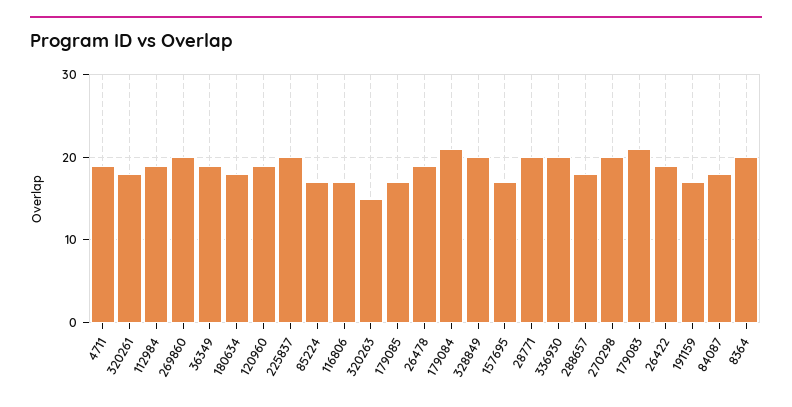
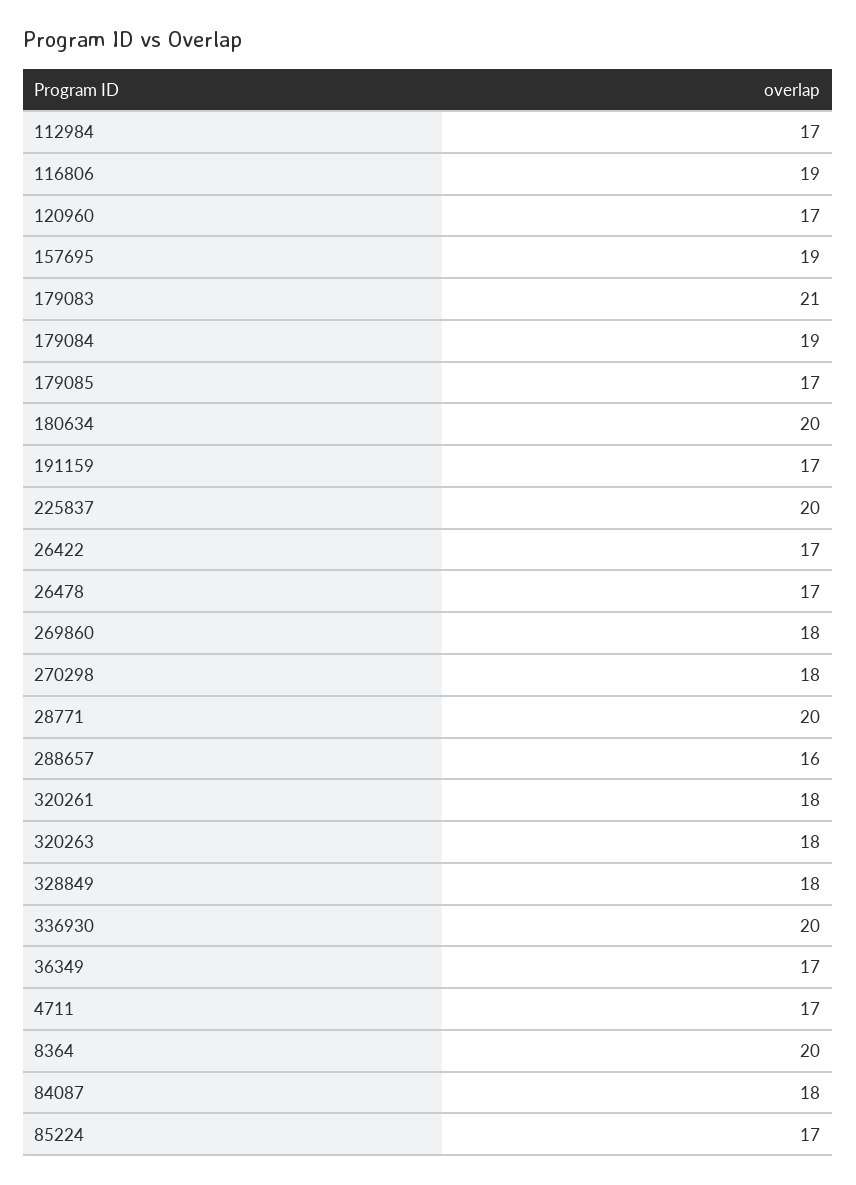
  {
-   "4711": 19,
+   "4711": 17,
    "320261": 18,
-   "112984": 19,
+   "112984": 17,
-   "269860": 20,
+   "269860": 18,
-   "36349": 19,
+   "36349": 17,
-   "180634": 18,
+   "180634": 20,
-   "120960": 19,
+   "120960": 17,
    "225837": 20,
    "85224": 17,
-   "116806": 17,
+   "116806": 19,
-   "320263": 15,
+   "320263": 18,
    "179085": 17,
-   "26478": 19,
+   "26478": 17,
-   "179084": 21,
+   "179084": 19,
-   "328849": 20,
+   "328849": 18,
-   "157695": 17,
+   "157695": 19,
    "28771": 20,
    "336930": 20,
-   "288657": 18,
+   "288657": 16,
-   "270298": 20,
+   "270298": 18,
    "179083": 21,
-   "26422": 19,
+   "26422": 17,
    "191159": 17,
    "84087": 18,
    "8364": 20
  }

